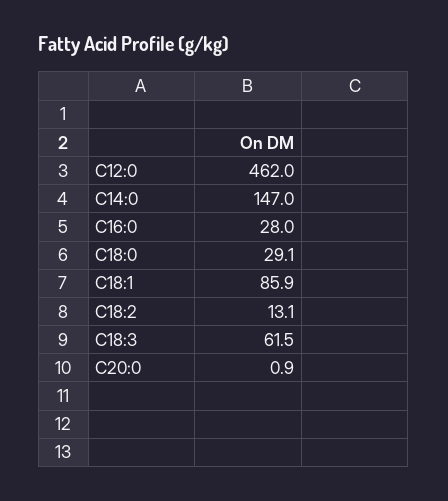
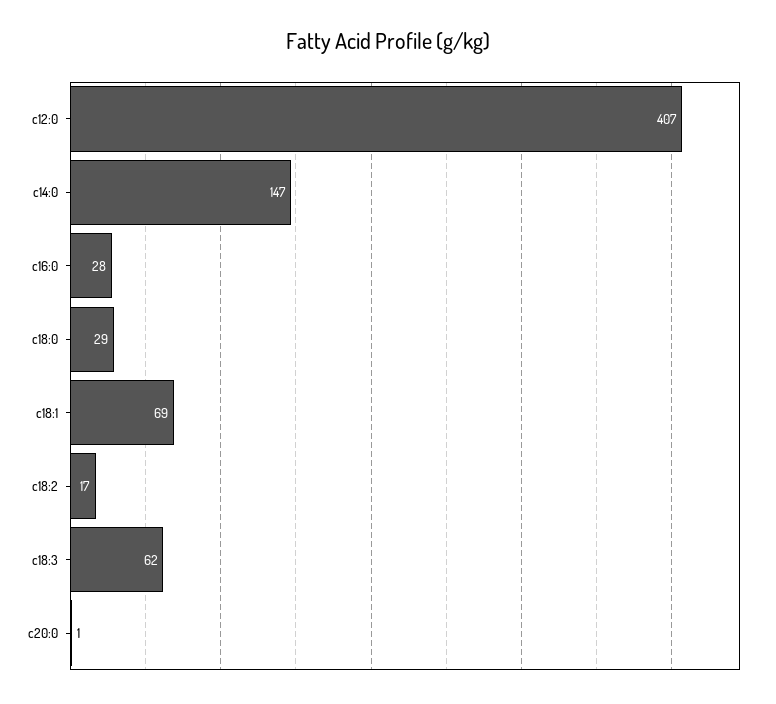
  {
-   "C12:0": 462,
+   "C12:0": 407,
    "C14:0": 147,
    "C16:0": 28,
    "C18:0": 29.1,
-   "C18:1": 85.9,
+   "C18:1": 69,
-   "C18:2": 13.1,
+   "C18:2": 17,
    "C18:3": 61.5,
    "C20:0": 0.9
  }

